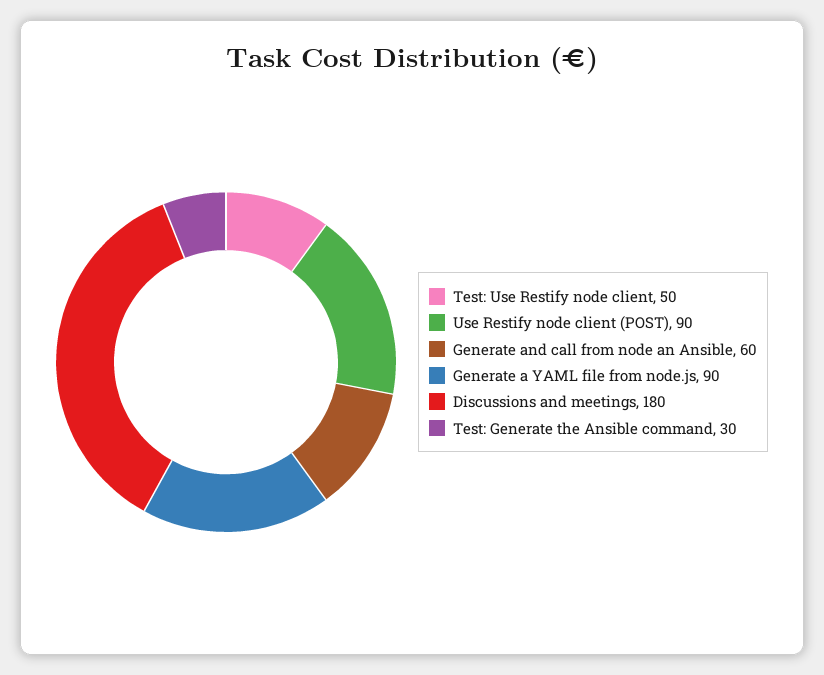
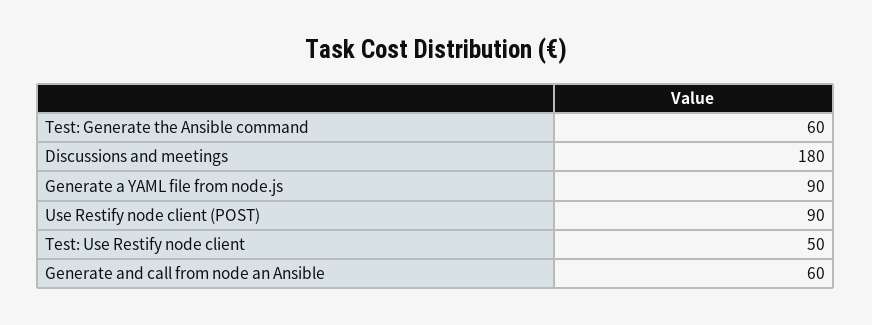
  {
    "Test: Use Restify node client": 50,
    "Use Restify node client (POST)": 90,
    "Generate and call from node an Ansible": 60,
    "Generate a YAML file from node.js": 90,
    "Discussions and meetings": 180,
-   "Test: Generate the Ansible command": 30
+   "Test: Generate the Ansible command": 60
  }

